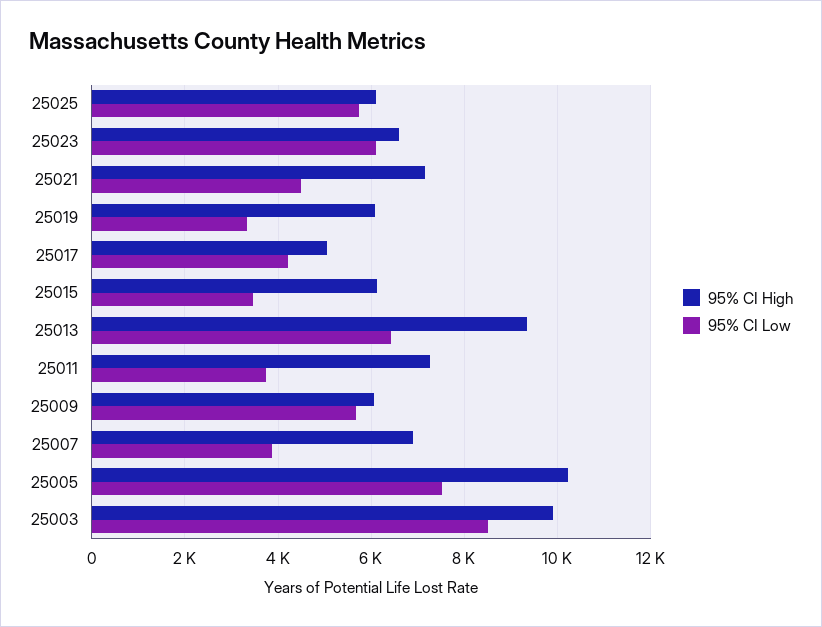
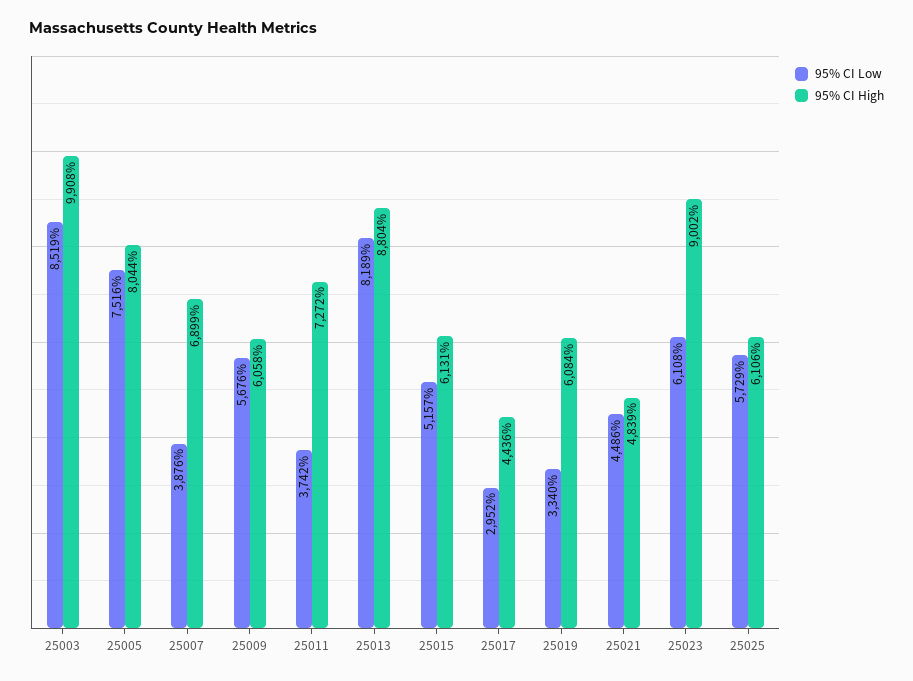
  {
    "95% CI High": {
      "25025": 6106,
-     "25023": 6600,
+     "25023": 9002,
-     "25021": 7200,
+     "25021": 4839,
      "25019": 6084,
-     "25017": 5000,
+     "25017": 4436,
      "25015": 6131,
-     "25013": 9400,
+     "25013": 8804,
      "25011": 7272,
      "25009": 6058,
      "25007": 6899,
-     "25005": 10200,
+     "25005": 8044,
      "25003": 9908
    },
    "95% CI Low": {
      "25025": 5729,
      "25023": 6108,
      "25021": 4486,
      "25019": 3340,
-     "25017": 4200,
+     "25017": 2952,
-     "25015": 3400,
+     "25015": 5157,
-     "25013": 6400,
+     "25013": 8189,
      "25011": 3742,
      "25009": 5676,
      "25007": 3876,
      "25005": 7516,
      "25003": 8519
    }
  }

